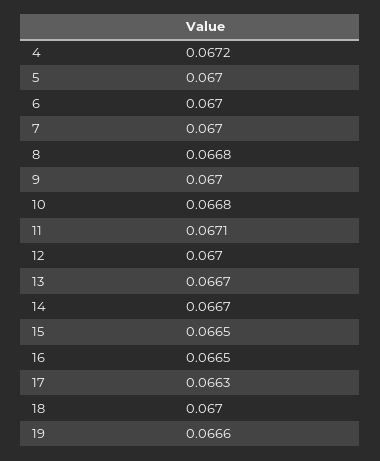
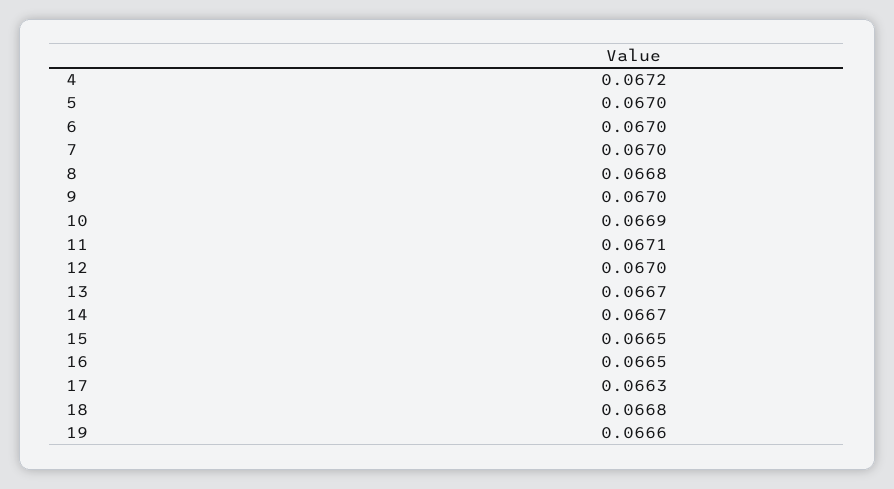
  {
    "4": 0.0672,
    "5": 0.067,
    "6": 0.067,
    "7": 0.067,
    "8": 0.0668,
    "9": 0.067,
-   "10": 0.0668,
+   "10": 0.0669,
    "11": 0.0671,
    "12": 0.067,
    "13": 0.0667,
    "14": 0.0667,
    "15": 0.0665,
    "16": 0.0665,
    "17": 0.0663,
-   "18": 0.067,
+   "18": 0.0668,
    "19": 0.0666
  }

